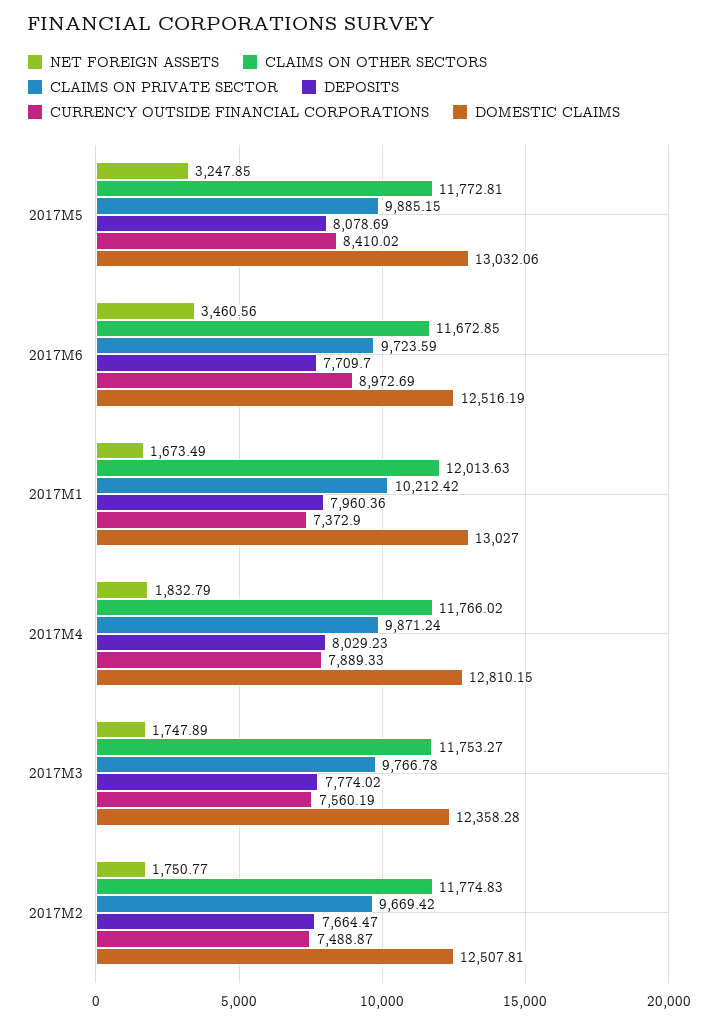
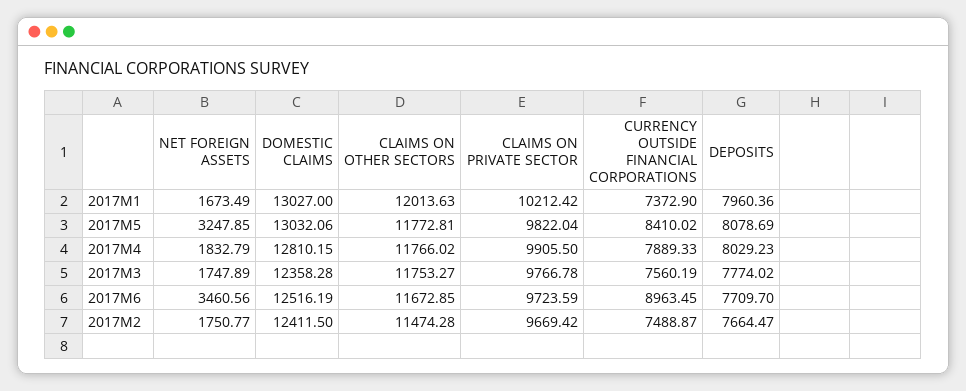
  {
    "NET FOREIGN ASSETS": {
      "2017M5": 3247.85,
      "2017M6": 3460.56,
      "2017M1": 1673.49,
      "2017M4": 1832.79,
      "2017M3": 1747.89,
      "2017M2": 1750.77
    },
    "CLAIMS ON OTHER SECTORS": {
      "2017M5": 11772.81,
      "2017M6": 11672.85,
      "2017M1": 12013.63,
      "2017M4": 11766.02,
      "2017M3": 11753.27,
-     "2017M2": 11774.83
+     "2017M2": 11474.28
    },
    "CLAIMS ON PRIVATE SECTOR": {
-     "2017M5": 9885.15,
+     "2017M5": 9822.04,
      "2017M6": 9723.59,
      "2017M1": 10212.42,
-     "2017M4": 9871.24,
+     "2017M4": 9905.5,
      "2017M3": 9766.78,
      "2017M2": 9669.42
    },
    "DEPOSITS": {
      "2017M5": 8078.69,
      "2017M6": 7709.7,
      "2017M1": 7960.36,
      "2017M4": 8029.23,
      "2017M3": 7774.02,
      "2017M2": 7664.47
    },
    "CURRENCY OUTSIDE FINANCIAL CORPORATIONS": {
      "2017M5": 8410.02,
-     "2017M6": 8972.69,
+     "2017M6": 8963.45,
      "2017M1": 7372.9,
      "2017M4": 7889.33,
      "2017M3": 7560.19,
      "2017M2": 7488.87
    },
    "DOMESTIC CLAIMS": {
      "2017M5": 13032.06,
      "2017M6": 12516.19,
      "2017M1": 13027,
      "2017M4": 12810.15,
      "2017M3": 12358.28,
-     "2017M2": 12507.81
+     "2017M2": 12411.5
    }
  }

